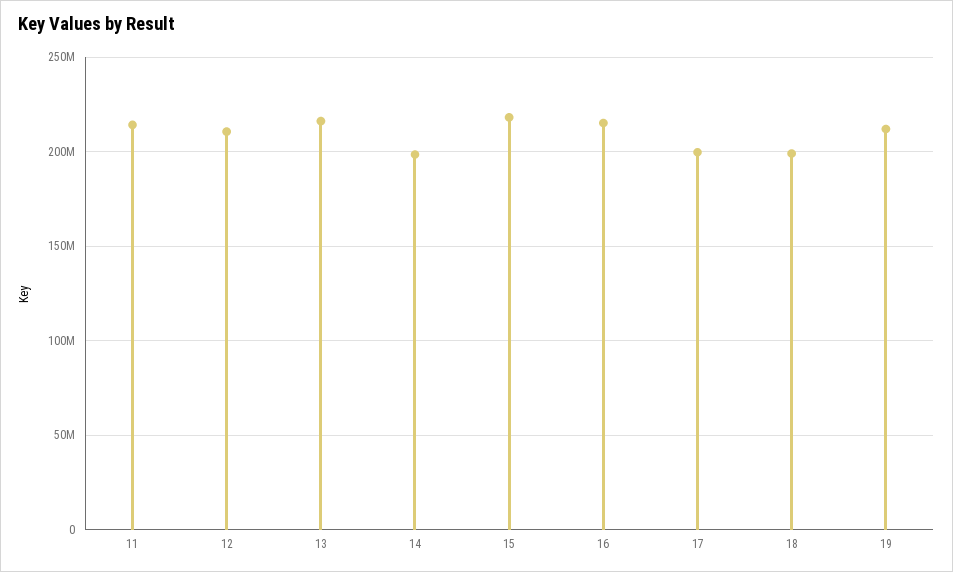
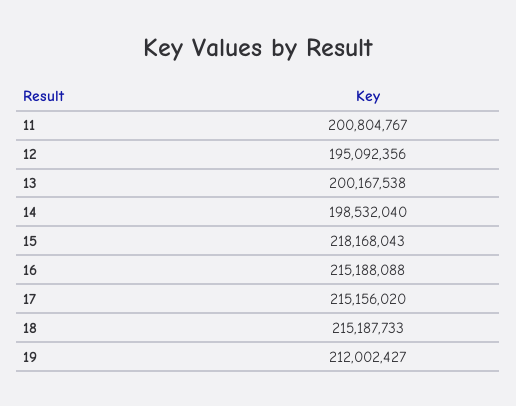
  {
-   "11": 215000000,
+   "11": 200804767,
-   "12": 210000000,
+   "12": 195092356,
-   "13": 215000000,
+   "13": 200167538,
    "14": 198532040,
    "15": 218168043,
    "16": 215188088,
-   "17": 200000000,
+   "17": 215156020,
-   "18": 200000000,
+   "18": 215187733,
    "19": 212002427
  }

